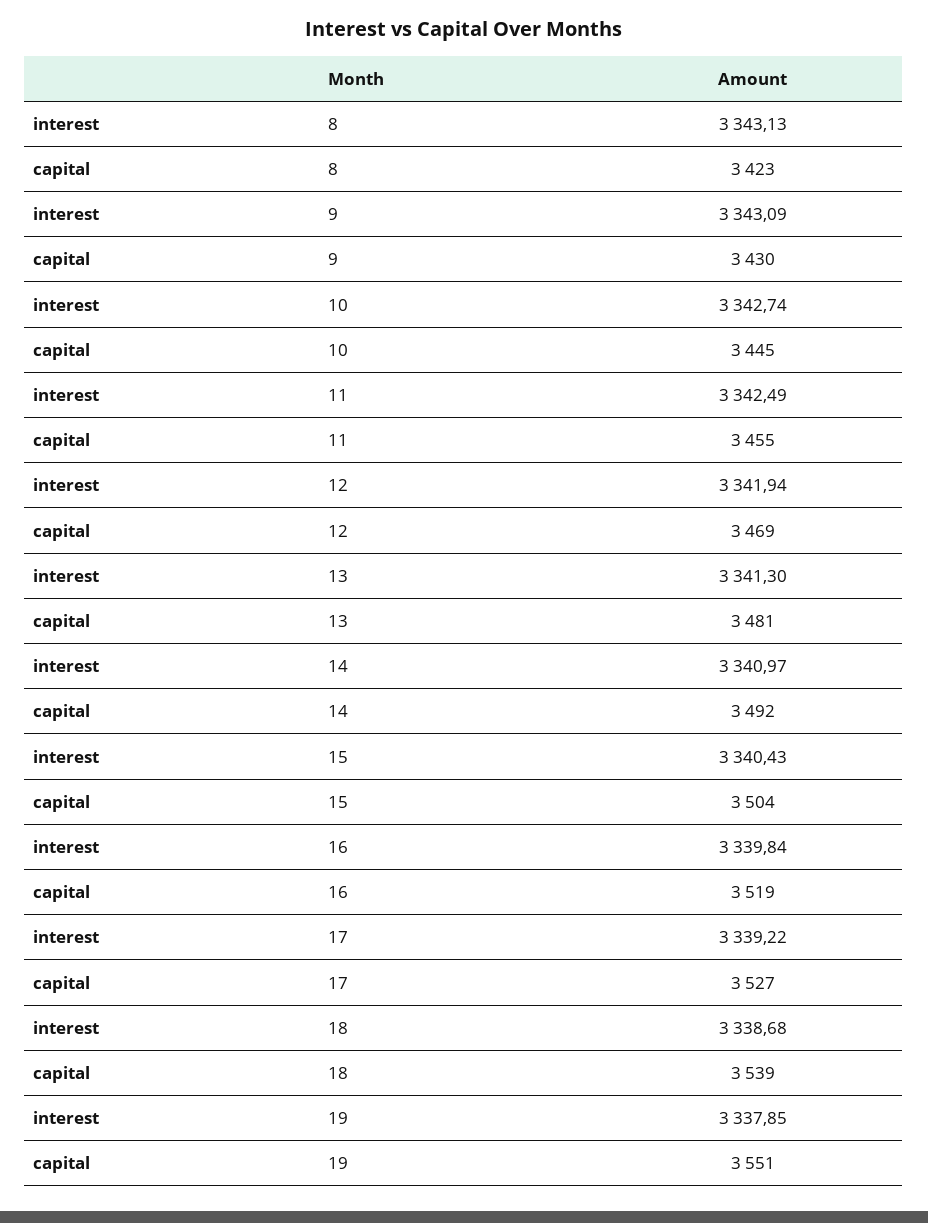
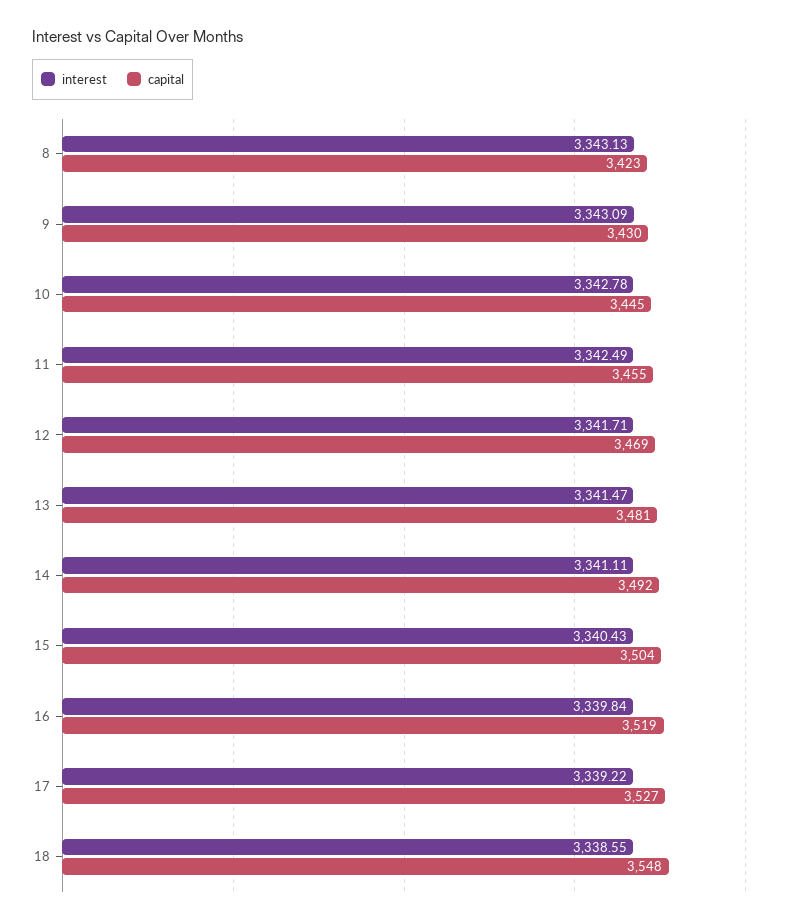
  {
    "interest": {
      "8": 3343.13,
      "9": 3343.09,
-     "10": 3342.74,
+     "10": 3342.78,
      "11": 3342.49,
-     "12": 3341.94,
+     "12": 3341.71,
-     "13": 3341.3,
+     "13": 3341.47,
-     "14": 3340.97,
+     "14": 3341.11,
      "15": 3340.43,
      "16": 3339.84,
      "17": 3339.22,
-     "18": 3338.68,
+     "18": 3338.55
-     "19": 3337.85
    },
    "capital": {
      "8": 3423,
      "9": 3430,
      "10": 3445,
      "11": 3455,
      "12": 3469,
      "13": 3481,
      "14": 3492,
      "15": 3504,
      "16": 3519,
      "17": 3527,
-     "18": 3539,
+     "18": 3548
-     "19": 3551
    }
  }

